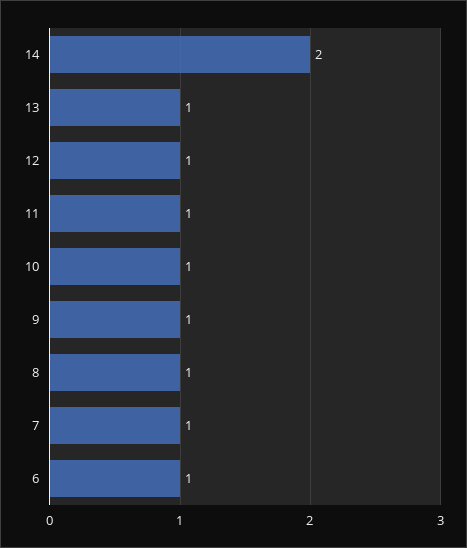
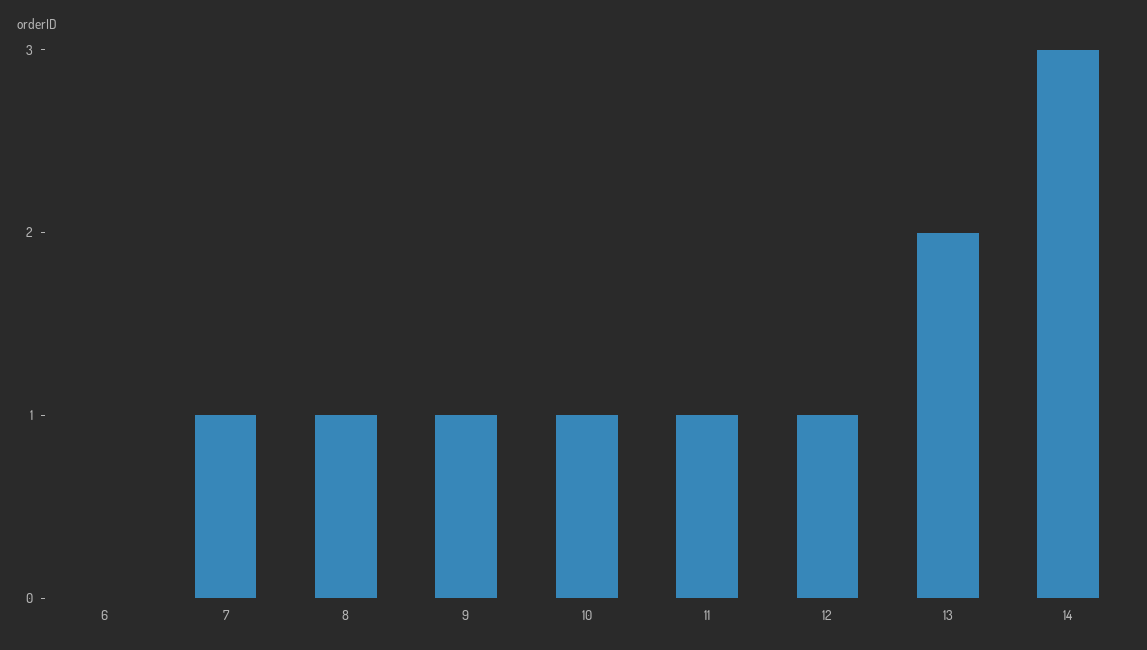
  {
-   "14": 2,
+   "14": 3,
-   "13": 1,
+   "13": 2,
    "12": 1,
    "11": 1,
    "10": 1,
    "9": 1,
    "8": 1,
    "7": 1,
-   "6": 1
+   "6": 0
  }

